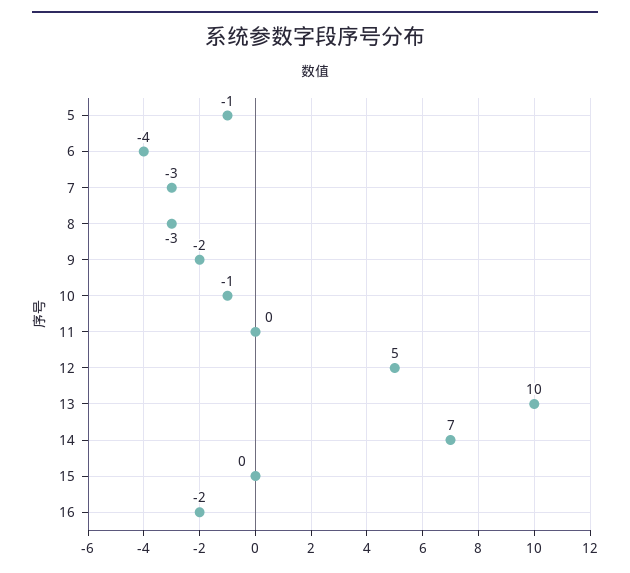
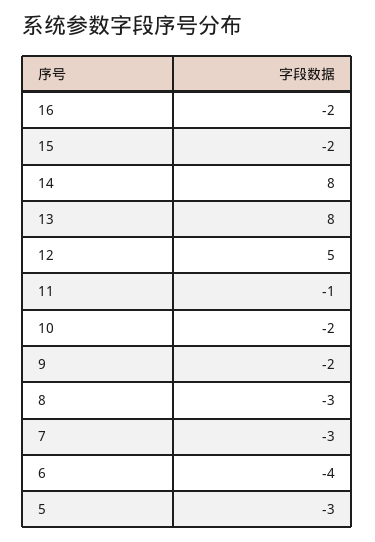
  {
-   "5": -1,
+   "5": -3,
    "6": -4,
    "7": -3,
    "8": -3,
    "9": -2,
-   "10": -1,
+   "10": -2,
-   "11": 0,
+   "11": -1,
    "12": 5,
-   "13": 10,
+   "13": 8,
-   "14": 7,
+   "14": 8,
-   "15": 0,
+   "15": -2,
    "16": -2
  }

